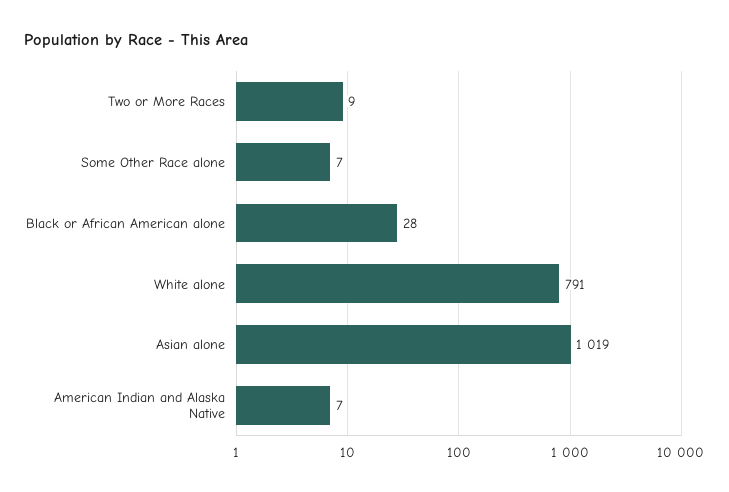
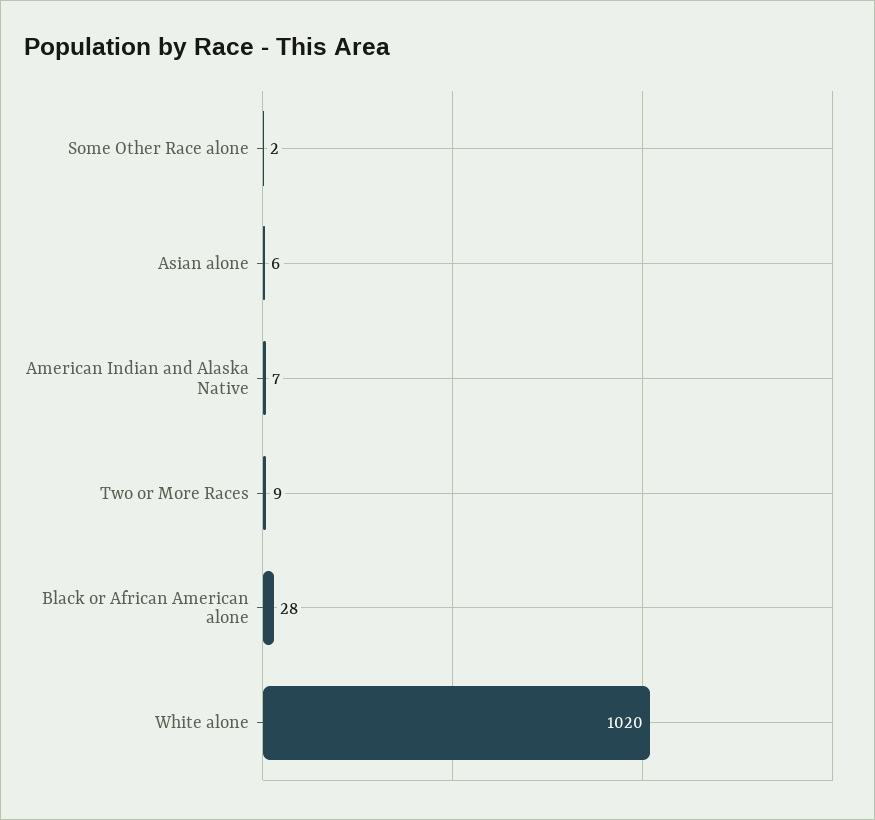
  {
    "Two or More Races": 9,
-   "Some Other Race alone": 7,
+   "Some Other Race alone": 2,
    "Black or African American alone": 28,
-   "White alone": 791,
+   "White alone": 1020,
-   "Asian alone": 1019,
+   "Asian alone": 6,
    "American Indian and Alaska Native": 7
  }

